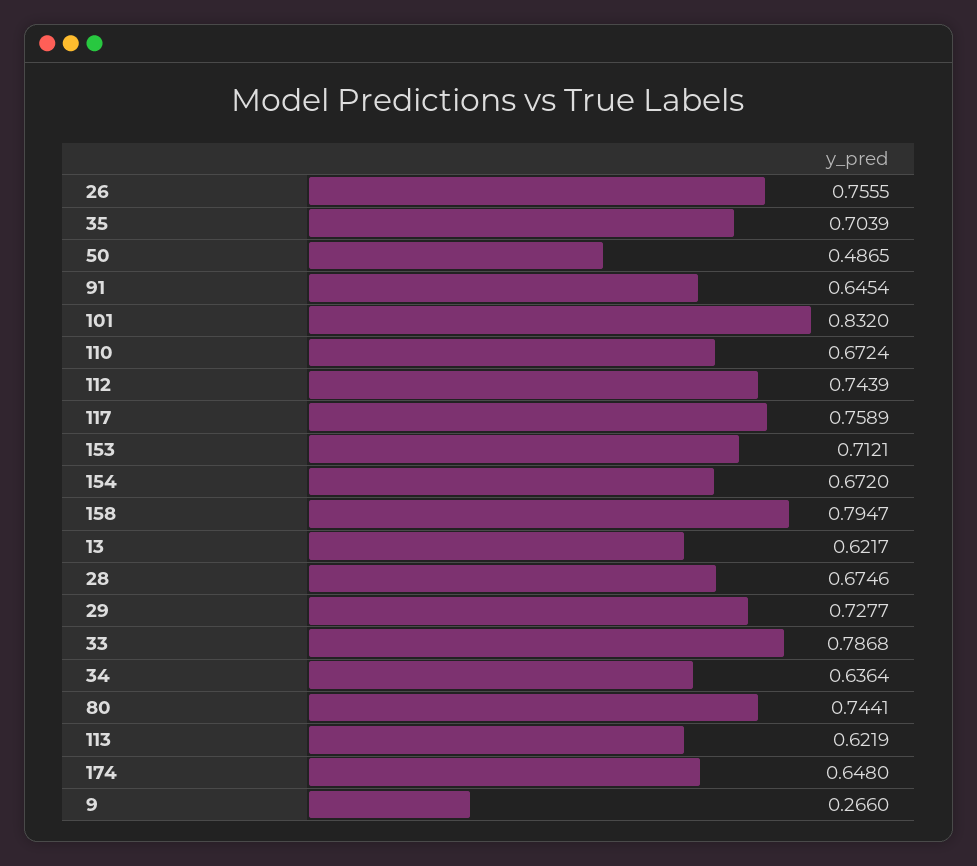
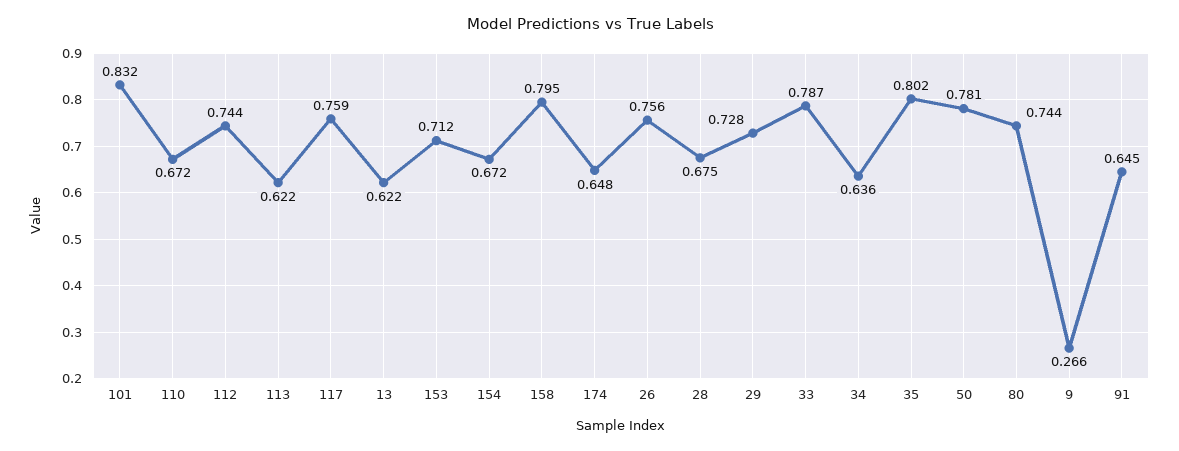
  {
    "26": 0.7555,
-   "35": 0.7039,
+   "35": 0.802,
-   "50": 0.4865,
+   "50": 0.781,
    "91": 0.6454,
    "101": 0.832,
    "110": 0.6724,
    "112": 0.7439,
    "117": 0.7589,
    "153": 0.7121,
    "154": 0.672,
    "158": 0.7947,
    "13": 0.6217,
    "28": 0.6746,
    "29": 0.7277,
    "33": 0.7868,
    "34": 0.6364,
    "80": 0.7441,
    "113": 0.6219,
    "174": 0.648,
    "9": 0.266
  }

